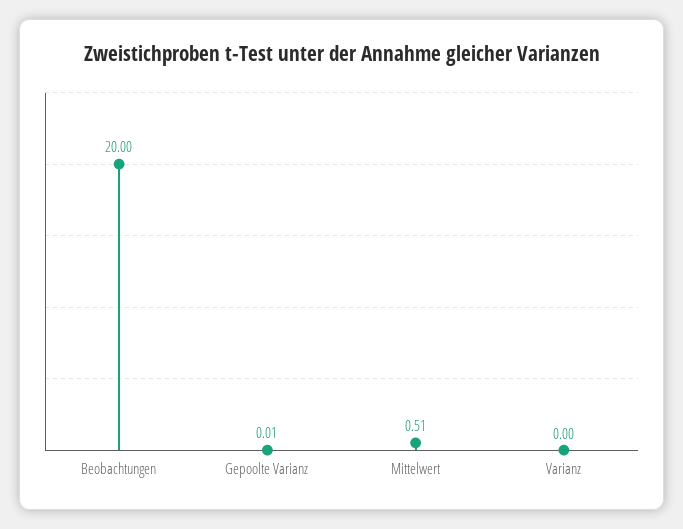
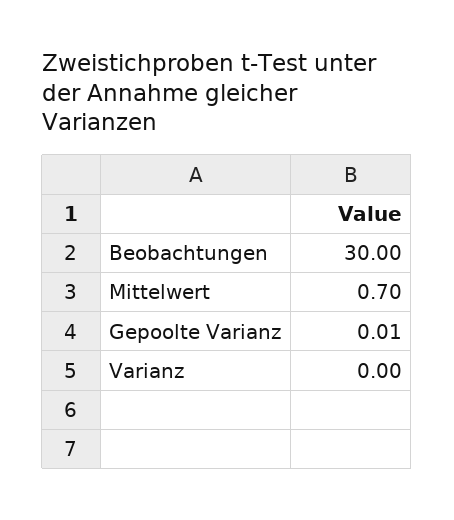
  {
-   "Beobachtungen": 20,
+   "Beobachtungen": 30,
    "Gepoolte Varianz": 0.01,
-   "Mittelwert": 0.51,
+   "Mittelwert": 0.7,
    "Varianz": 0
  }

